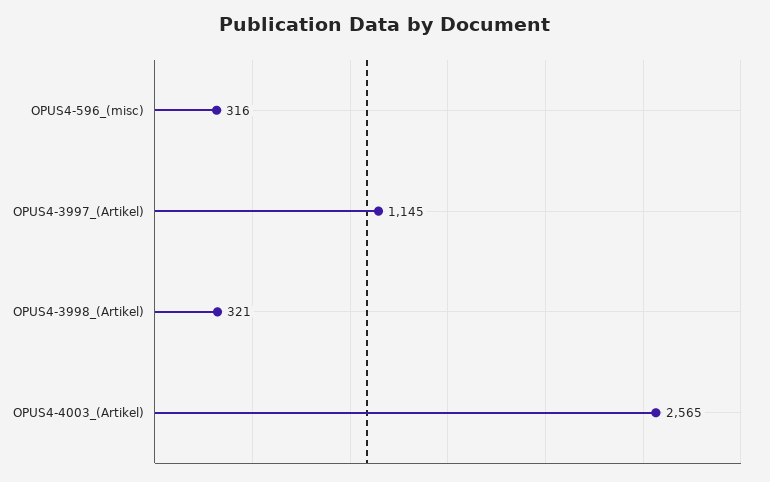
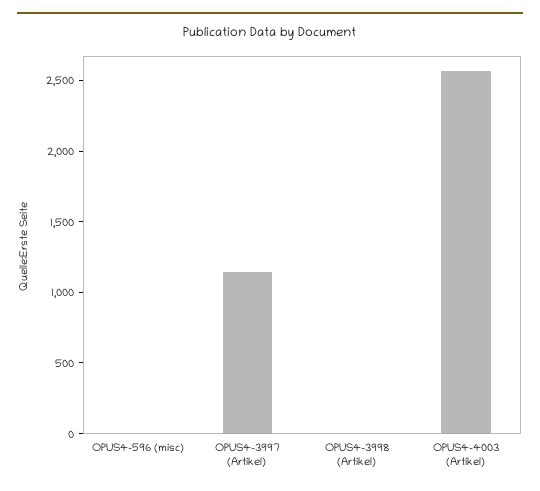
  {
-   "OPUS4-596_(misc)": 316,
+   "OPUS4-596_(misc)": 0,
    "OPUS4-3997_(Artikel)": 1145,
-   "OPUS4-3998_(Artikel)": 321,
+   "OPUS4-3998_(Artikel)": 0,
    "OPUS4-4003_(Artikel)": 2565
  }

